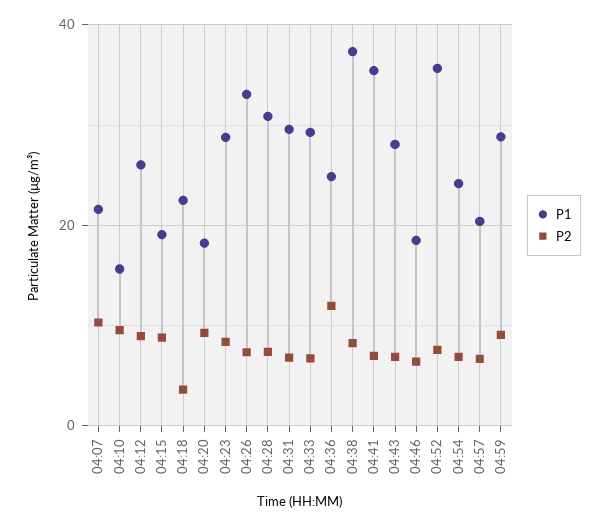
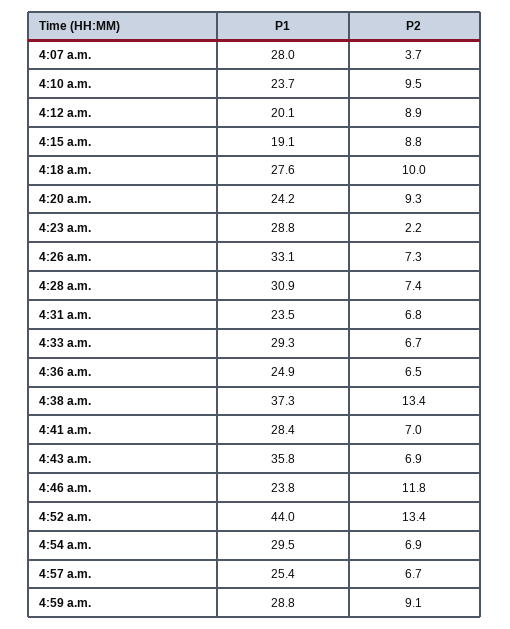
  {
    "P1": {
-     "04:07": 22,
+     "04:07": 28,
-     "04:10": 16,
+     "04:10": 23.7,
-     "04:12": 26,
+     "04:12": 20.1,
      "04:15": 19.1,
-     "04:18": 22,
+     "04:18": 27.6,
-     "04:20": 18,
+     "04:20": 24.2,
      "04:23": 28.8,
      "04:26": 33.1,
      "04:28": 30.9,
-     "04:31": 30,
+     "04:31": 23.5,
      "04:33": 29.3,
      "04:36": 24.9,
      "04:38": 37.3,
-     "04:41": 36,
+     "04:41": 28.4,
-     "04:43": 28,
+     "04:43": 35.8,
-     "04:46": 18,
+     "04:46": 23.8,
-     "04:52": 36,
+     "04:52": 44,
-     "04:54": 24,
+     "04:54": 29.5,
-     "04:57": 20,
+     "04:57": 25.4,
      "04:59": 28.8
    },
    "P2": {
-     "04:07": 10,
+     "04:07": 3.7,
      "04:10": 9.5,
      "04:12": 8.9,
      "04:15": 8.8,
-     "04:18": 4,
+     "04:18": 10,
      "04:20": 9.3,
-     "04:23": 8,
+     "04:23": 2.2,
      "04:26": 7.3,
      "04:28": 7.4,
      "04:31": 6.8,
      "04:33": 6.7,
-     "04:36": 12,
+     "04:36": 6.5,
-     "04:38": 8,
+     "04:38": 13.4,
      "04:41": 7,
      "04:43": 6.9,
-     "04:46": 6,
+     "04:46": 11.8,
-     "04:52": 8,
+     "04:52": 13.4,
      "04:54": 6.9,
      "04:57": 6.7,
      "04:59": 9.1
    }
  }

